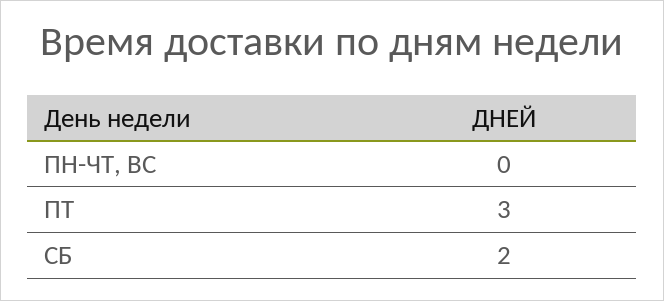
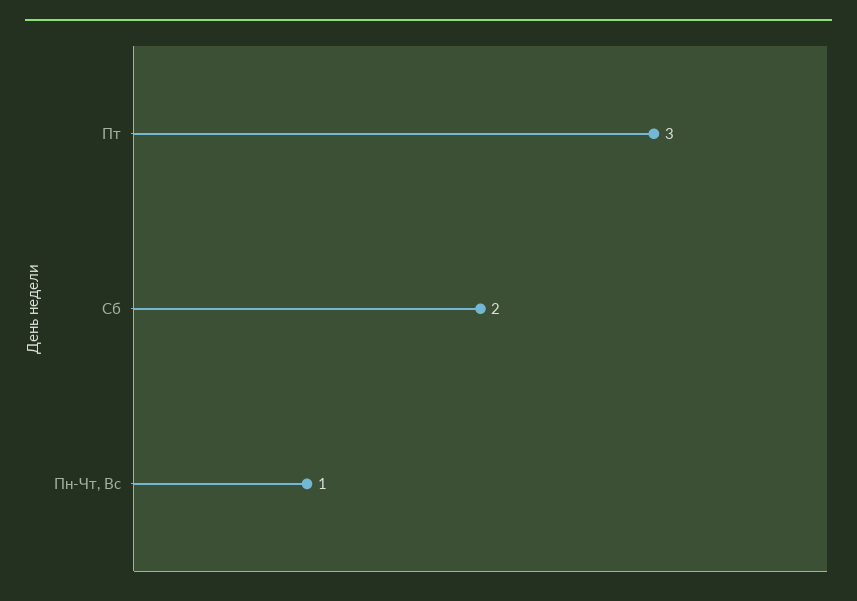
  {
-   "ПН-ЧТ, ВС": 0,
+   "ПН-ЧТ, ВС": 1,
    "ПТ": 3,
    "СБ": 2
  }

